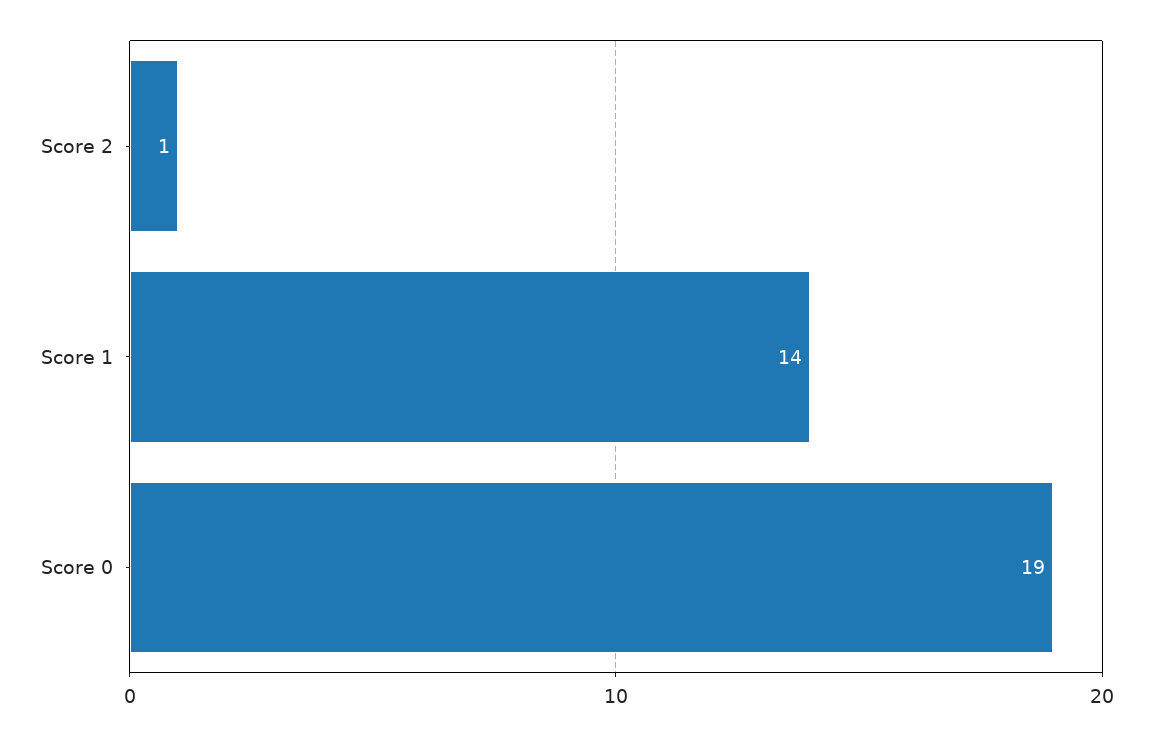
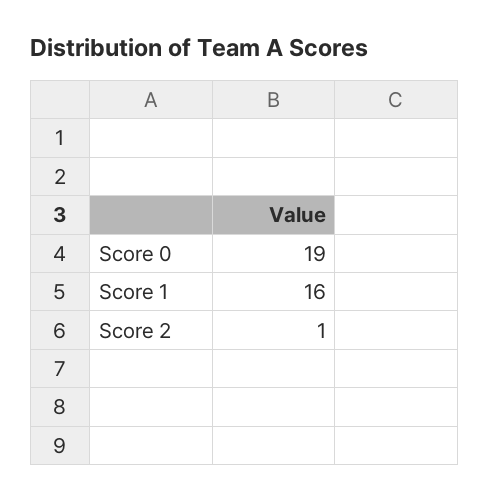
  {
    "Score 2": 1,
-   "Score 1": 14,
+   "Score 1": 16,
    "Score 0": 19
  }

